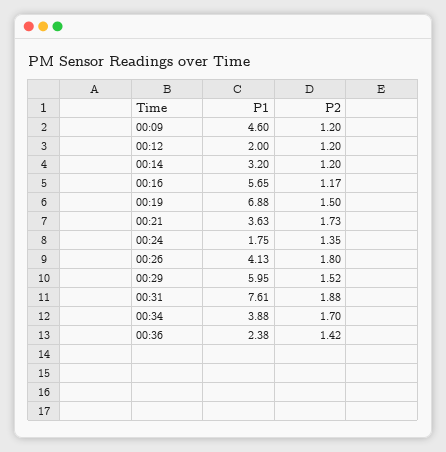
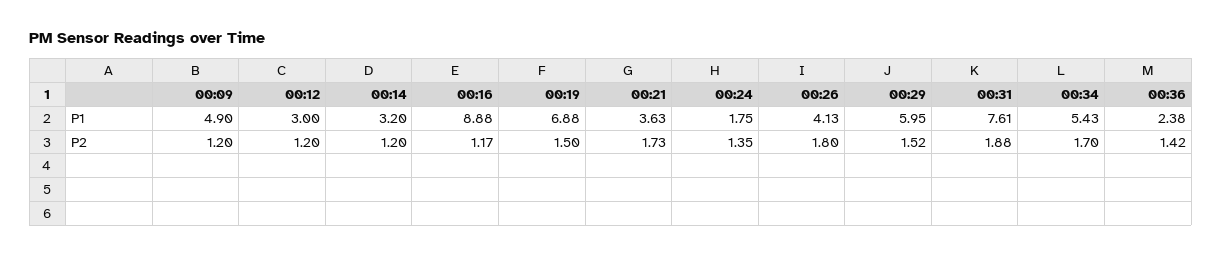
  {
    "P1": {
-     "00:09": 4.6,
+     "00:09": 4.9,
-     "00:12": 2,
+     "00:12": 3,
      "00:14": 3.2,
-     "00:16": 5.65,
+     "00:16": 8.88,
      "00:19": 6.88,
      "00:21": 3.63,
      "00:24": 1.75,
      "00:26": 4.13,
      "00:29": 5.95,
      "00:31": 7.61,
-     "00:34": 3.88,
+     "00:34": 5.43,
      "00:36": 2.38
    },
    "P2": {
      "00:09": 1.2,
      "00:12": 1.2,
      "00:14": 1.2,
      "00:16": 1.17,
      "00:19": 1.5,
      "00:21": 1.73,
      "00:24": 1.35,
      "00:26": 1.8,
      "00:29": 1.52,
      "00:31": 1.88,
      "00:34": 1.7,
      "00:36": 1.42
    }
  }

